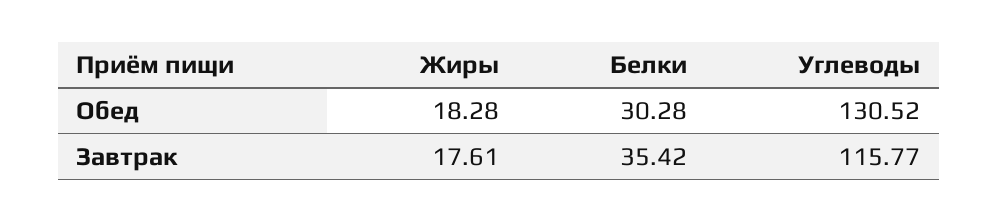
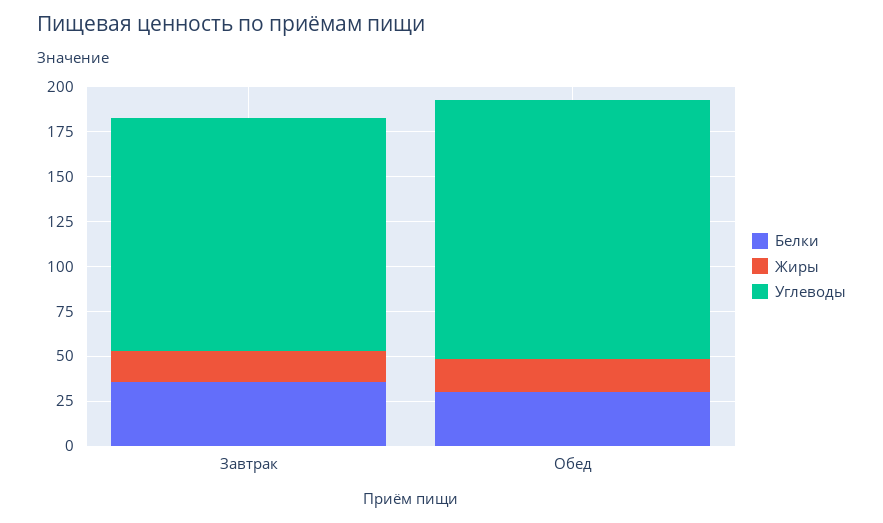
  {
    "Жиры": {
      "Обед": 18.28,
      "Завтрак": 17.61
    },
    "Белки": {
      "Обед": 30.28,
      "Завтрак": 35.42
    },
    "Углеводы": {
-     "Обед": 130.52,
+     "Обед": 145,
-     "Завтрак": 115.77
+     "Завтрак": 130
    }
  }

